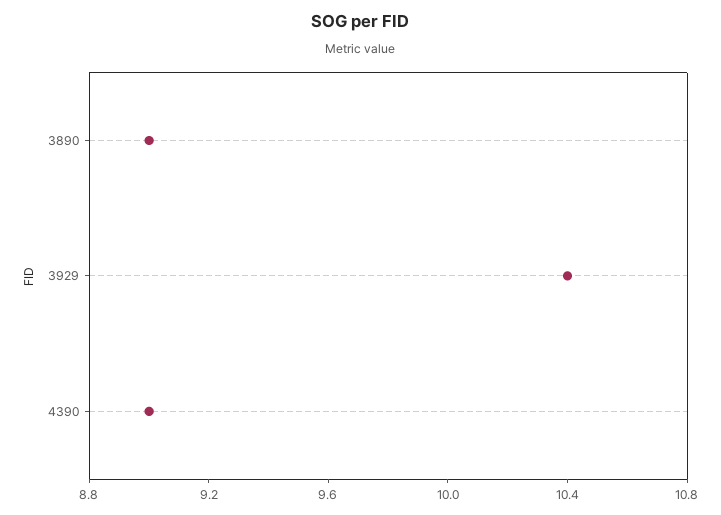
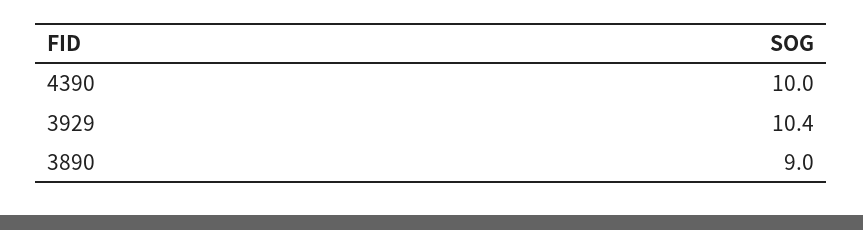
  {
    "3890": 9,
    "3929": 10.4,
-   "4390": 9
+   "4390": 10
  }

